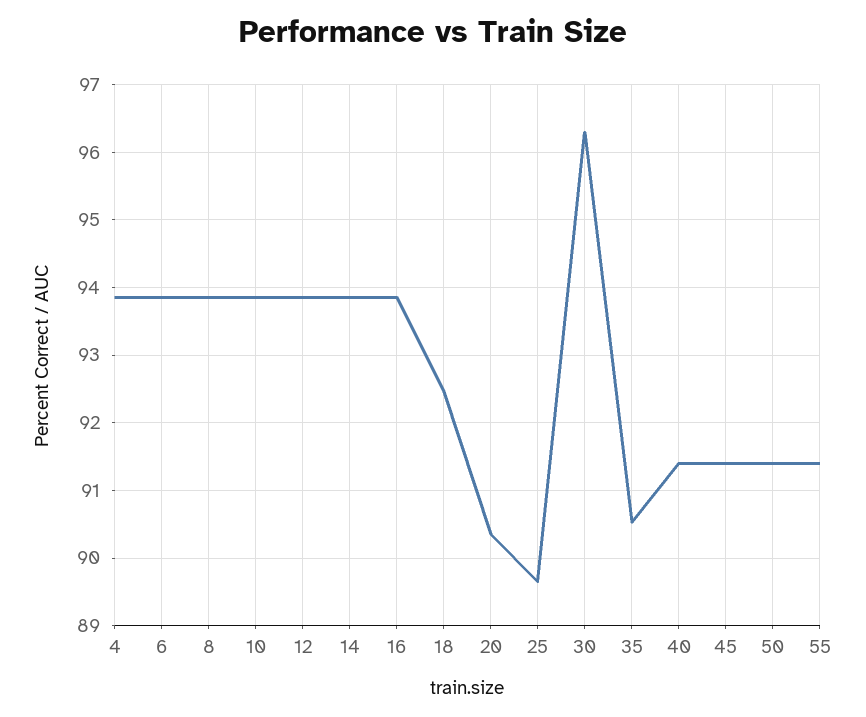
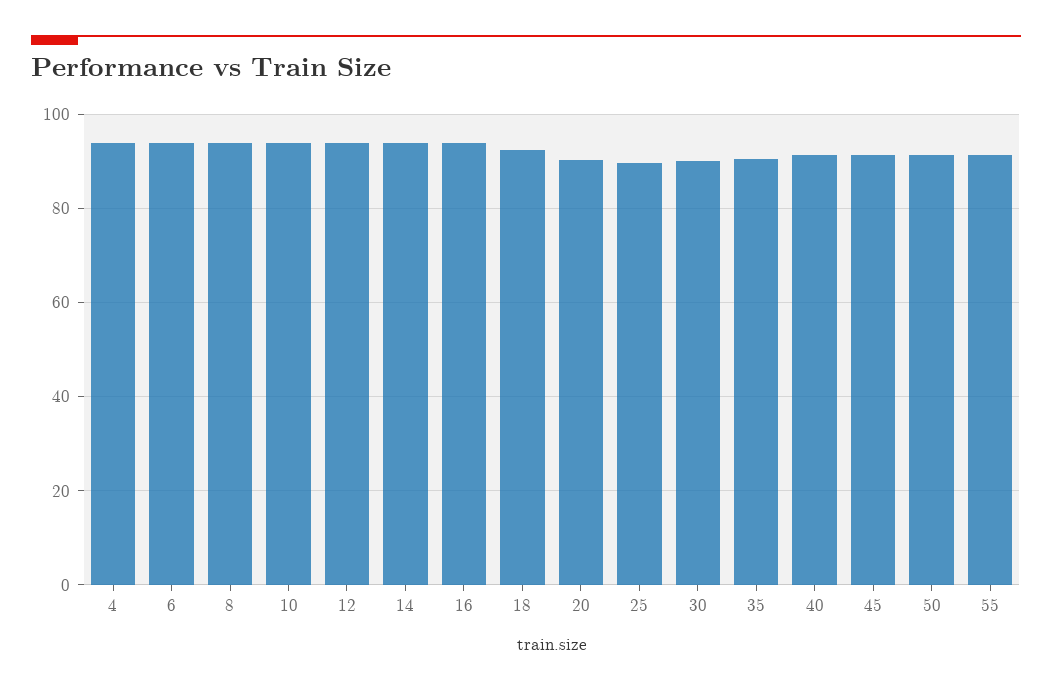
  {
    "4": 93.9,
    "6": 93.9,
    "8": 93.9,
    "10": 93.9,
    "12": 93.9,
    "14": 93.9,
    "16": 93.9,
    "18": 92.5,
    "20": 90.4,
    "25": 89.7,
-   "30": 96.3,
+   "30": 90,
    "35": 90.5,
    "40": 91.4,
    "45": 91.4,
    "50": 91.4,
    "55": 91.4
  }

